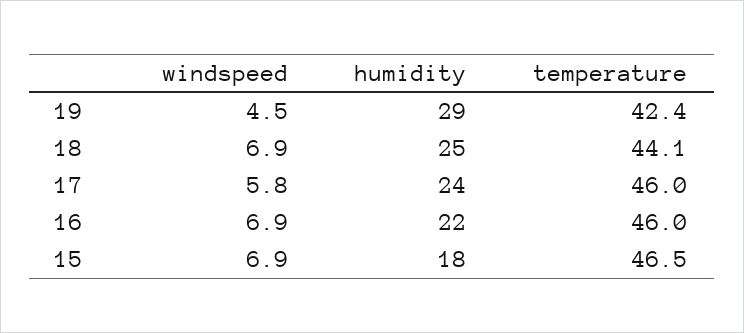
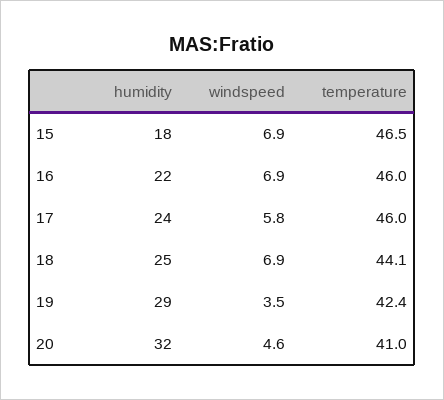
  {
    "windspeed": {
-     "19": 4.5,
+     "19": 3.5,
      "18": 6.9,
      "17": 5.8,
      "16": 6.9,
-     "15": 6.9
+     "15": 6.9,
+     "20": 4.6
    },
    "humidity": {
      "19": 29,
      "18": 25,
      "17": 24,
      "16": 22,
-     "15": 18
+     "15": 18,
+     "20": 32
    },
    "temperature": {
      "19": 42.4,
      "18": 44.1,
      "17": 46,
      "16": 46,
-     "15": 46.5
+     "15": 46.5,
+     "20": 41
    }
  }

